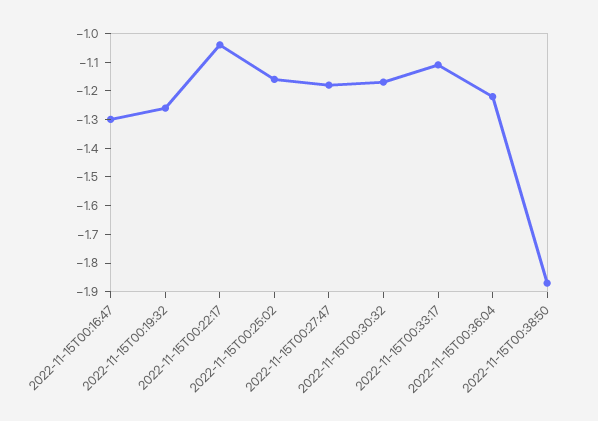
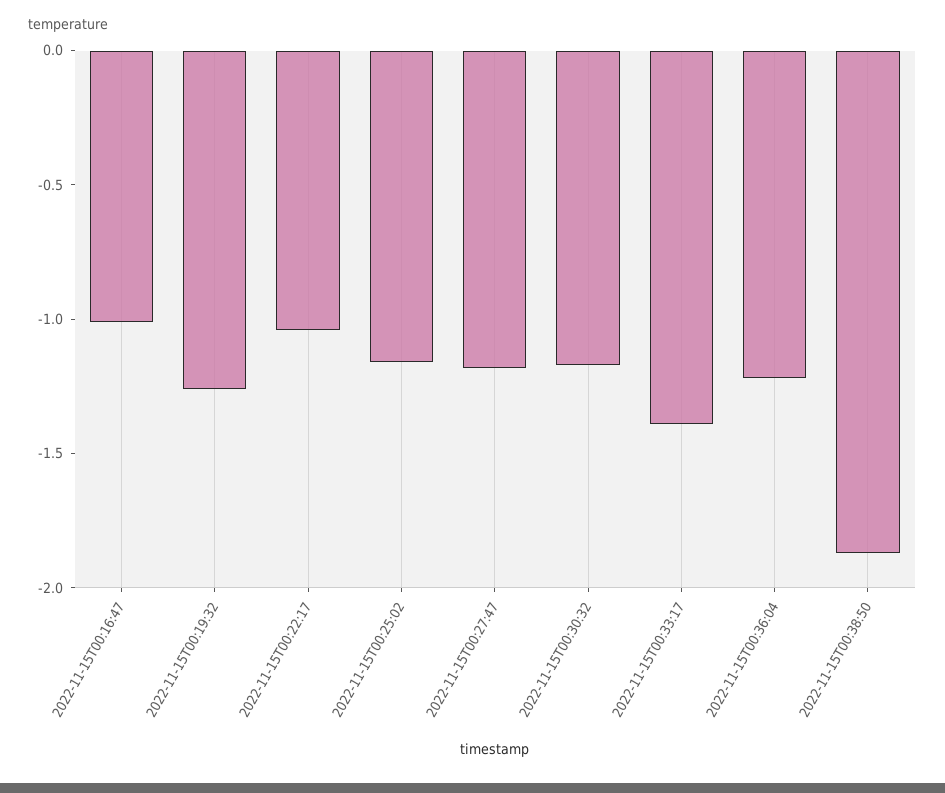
  {
-   "2022-11-15T00:16:47": -1.3,
+   "2022-11-15T00:16:47": -1,
    "2022-11-15T00:19:32": -1.25,
    "2022-11-15T00:22:17": -1.05,
    "2022-11-15T00:25:02": -1.15,
    "2022-11-15T00:27:47": -1.2,
    "2022-11-15T00:30:32": -1.15,
-   "2022-11-15T00:33:17": -1.1,
+   "2022-11-15T00:33:17": -1.4,
    "2022-11-15T00:36:04": -1.2,
    "2022-11-15T00:38:50": -1.85
  }

